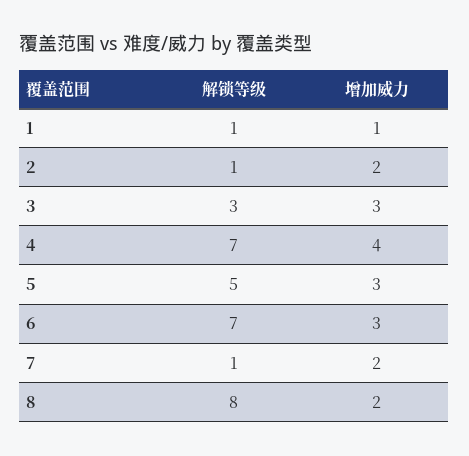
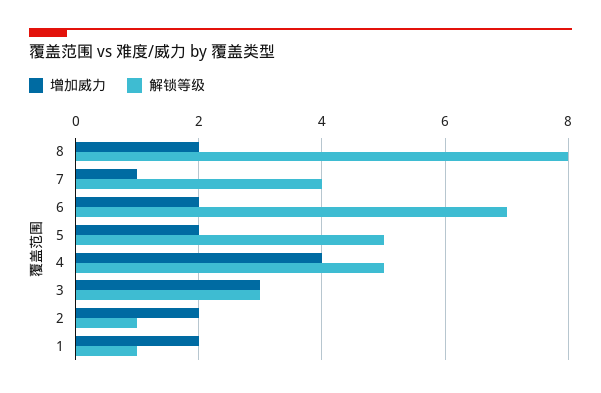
  {
    "解锁等级": {
      "1": 1,
      "2": 1,
      "3": 3,
-     "4": 7,
+     "4": 5,
      "5": 5,
      "6": 7,
-     "7": 1,
+     "7": 4,
      "8": 8
    },
    "增加威力": {
-     "1": 1,
+     "1": 2,
      "2": 2,
      "3": 3,
      "4": 4,
-     "5": 3,
+     "5": 2,
-     "6": 3,
+     "6": 2,
-     "7": 2,
+     "7": 1,
      "8": 2
    }
  }

